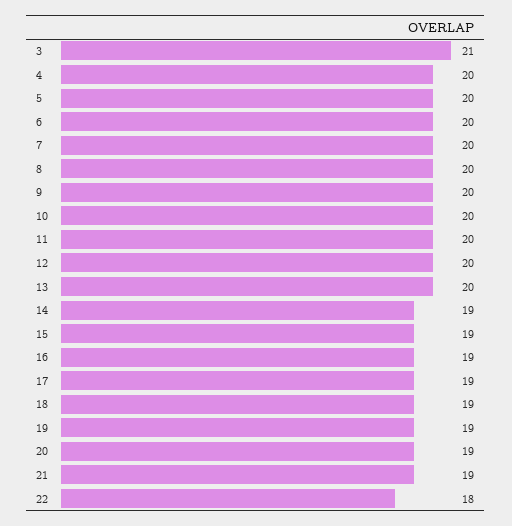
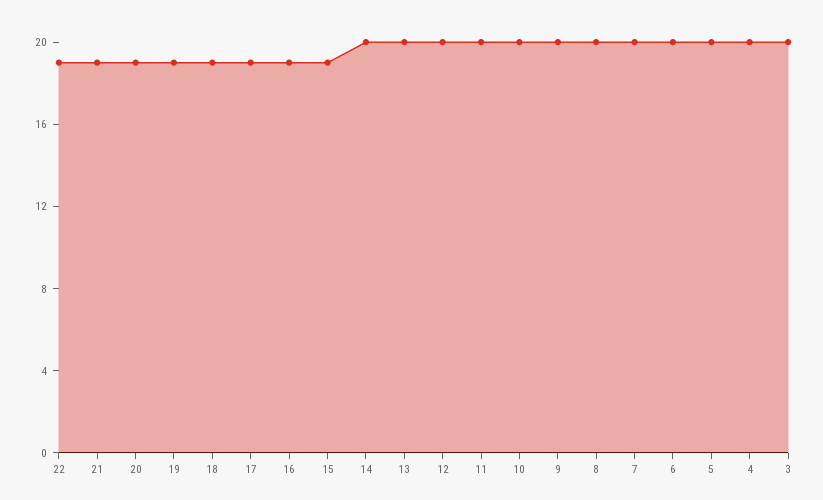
  {
-   "3": 21,
+   "3": 20,
    "4": 20,
    "5": 20,
    "6": 20,
    "7": 20,
    "8": 20,
    "9": 20,
    "10": 20,
    "11": 20,
    "12": 20,
    "13": 20,
-   "14": 19,
+   "14": 20,
    "15": 19,
    "16": 19,
    "17": 19,
    "18": 19,
    "19": 19,
    "20": 19,
    "21": 19,
-   "22": 18
+   "22": 19
  }

